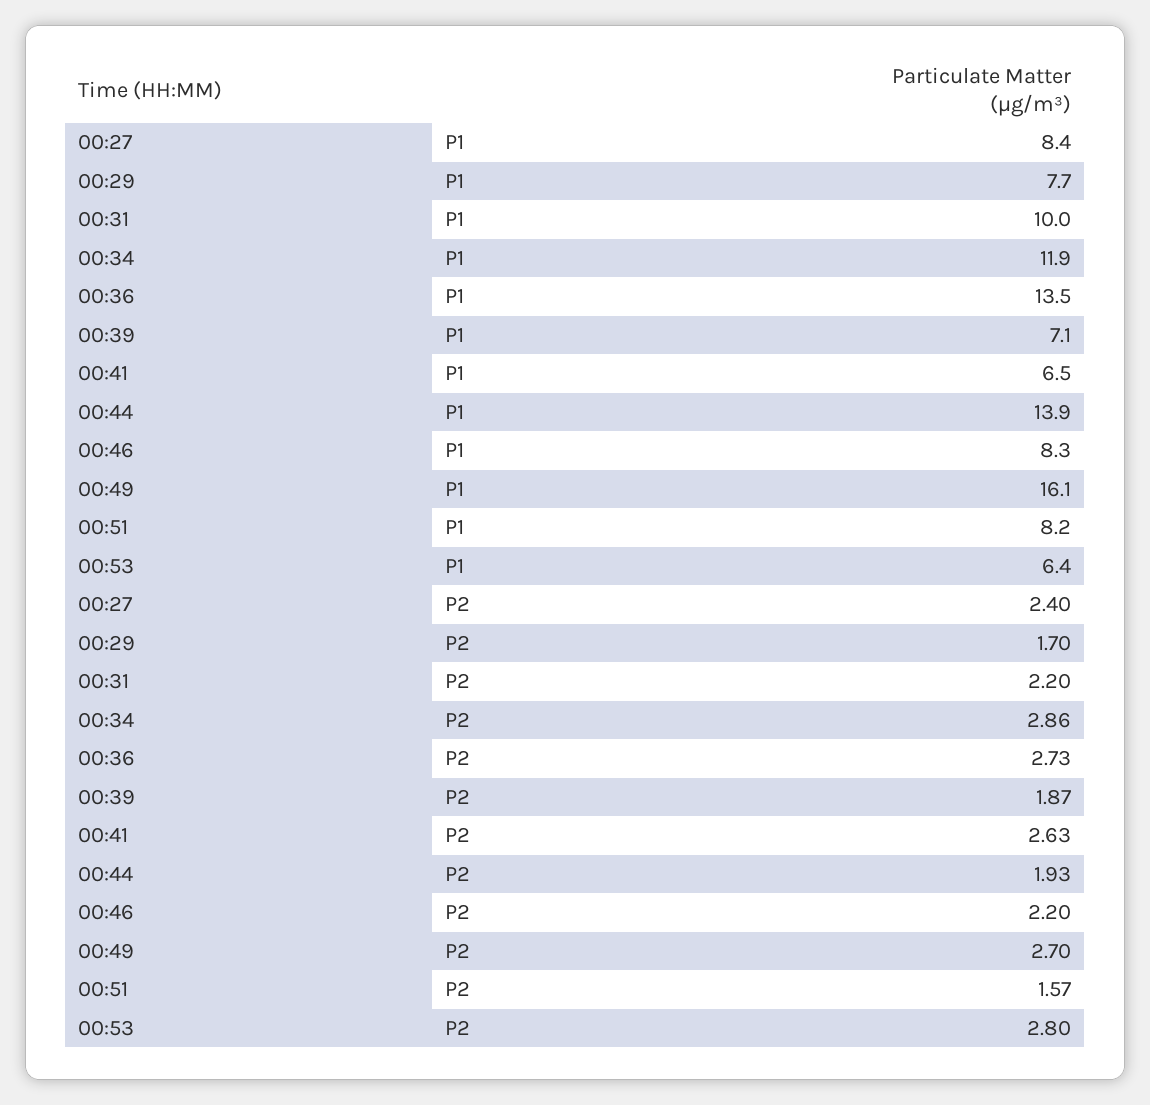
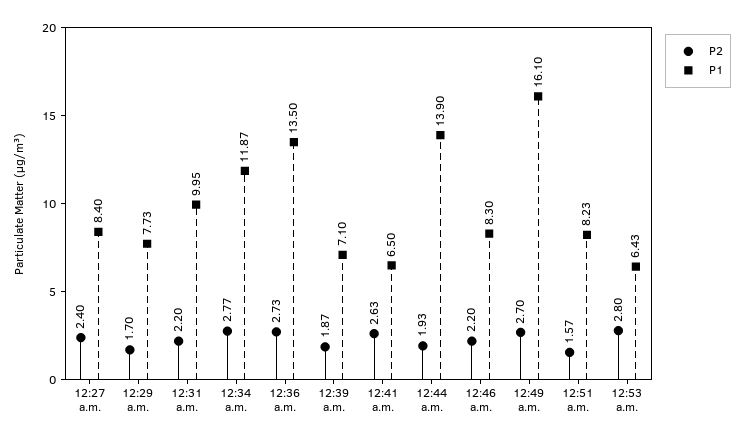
  {
    "P1": {
      "00:27": 8.4,
      "00:29": 7.73,
      "00:31": 9.95,
      "00:34": 11.87,
      "00:36": 13.5,
      "00:39": 7.1,
      "00:41": 6.5,
      "00:44": 13.9,
      "00:46": 8.3,
      "00:49": 16.1,
      "00:51": 8.23,
      "00:53": 6.43
    },
    "P2": {
      "00:27": 2.4,
      "00:29": 1.7,
      "00:31": 2.2,
-     "00:34": 2.86,
+     "00:34": 2.77,
      "00:36": 2.73,
      "00:39": 1.87,
      "00:41": 2.63,
      "00:44": 1.93,
      "00:46": 2.2,
      "00:49": 2.7,
      "00:51": 1.57,
      "00:53": 2.8
    }
  }

